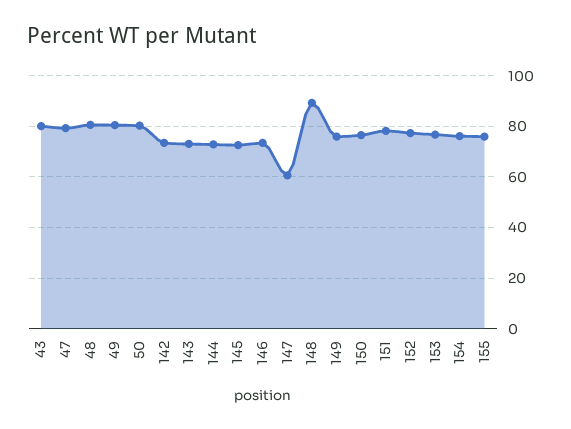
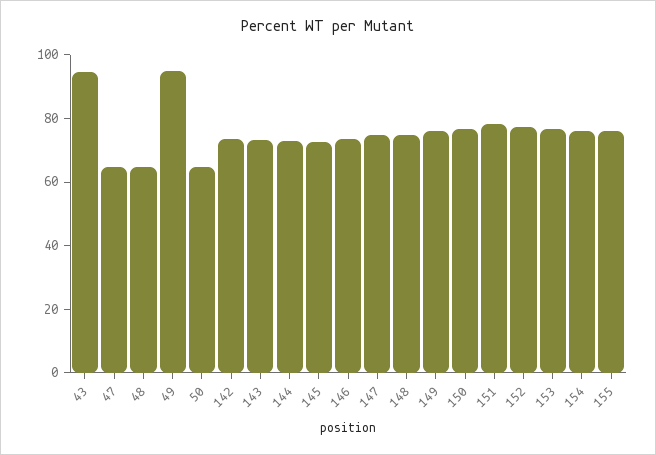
  {
-   "43": 80,
+   "43": 95,
-   "47": 80,
+   "47": 65,
-   "48": 80,
+   "48": 65,
-   "49": 80,
+   "49": 95,
-   "50": 80,
+   "50": 65,
    "142": 72.5,
    "143": 72.5,
    "144": 72.5,
    "145": 72.5,
    "146": 72.5,
-   "147": 60,
+   "147": 75,
-   "148": 90,
+   "148": 75,
    "149": 75,
    "150": 77.5,
    "151": 77.5,
    "152": 77.5,
    "153": 77.5,
    "154": 75,
    "155": 75
  }

